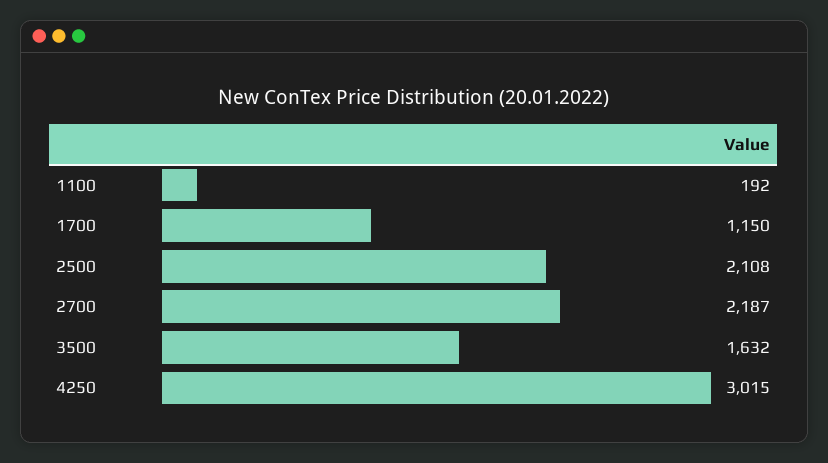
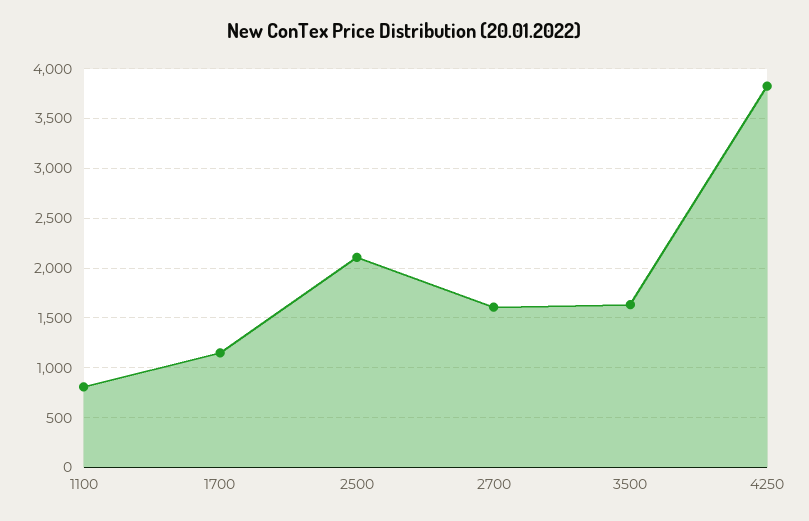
  {
-   "1100": 192,
+   "1100": 800,
    "1700": 1150,
    "2500": 2108,
-   "2700": 2187,
+   "2700": 1600,
    "3500": 1632,
-   "4250": 3015
+   "4250": 3800
  }

